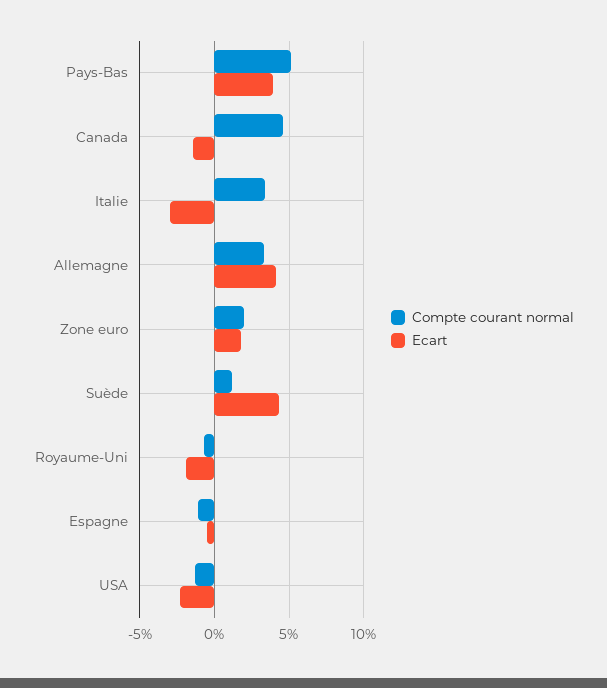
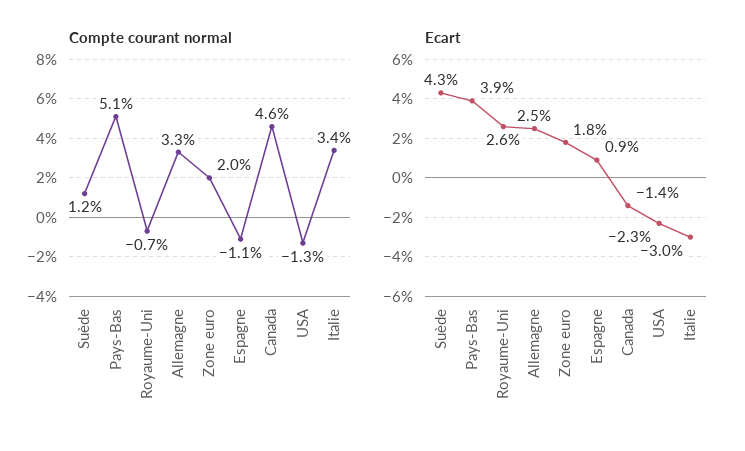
  {
    "Compte courant normal": {
      "Pays-Bas": 5.1,
      "Canada": 4.6,
      "Italie": 3.4,
      "Allemagne": 3.3,
      "Zone euro": 2,
      "Suède": 1.2,
      "Royaume-Uni": -0.7,
      "Espagne": -1.1,
      "USA": -1.3
    },
    "Ecart": {
      "Pays-Bas": 3.9,
      "Canada": -1.4,
      "Italie": -3,
-     "Allemagne": 4,
+     "Allemagne": 2.5,
      "Zone euro": 1.8,
      "Suède": 4.3,
-     "Royaume-Uni": -2,
+     "Royaume-Uni": 2.6,
-     "Espagne": -0.5,
+     "Espagne": 0.9,
      "USA": -2.3
    }
  }

